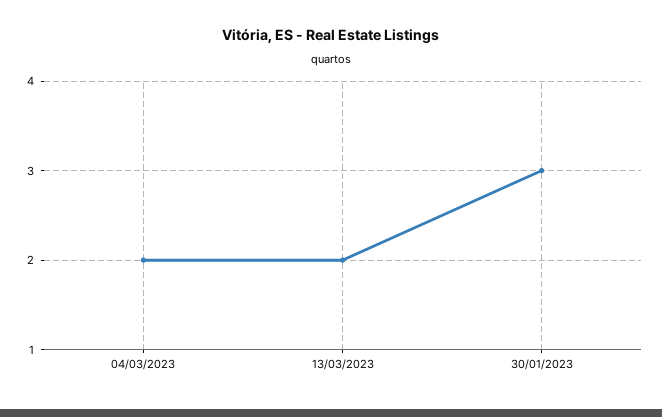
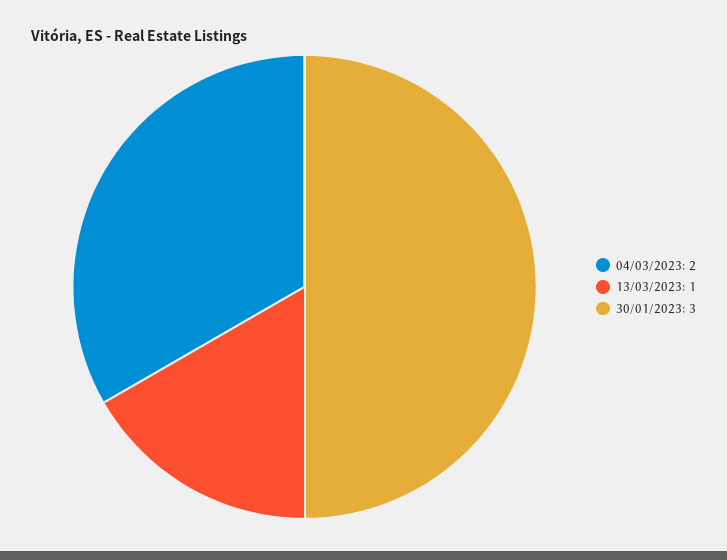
  {
    "04/03/2023": 2,
-   "13/03/2023": 2,
+   "13/03/2023": 1,
    "30/01/2023": 3
  }

